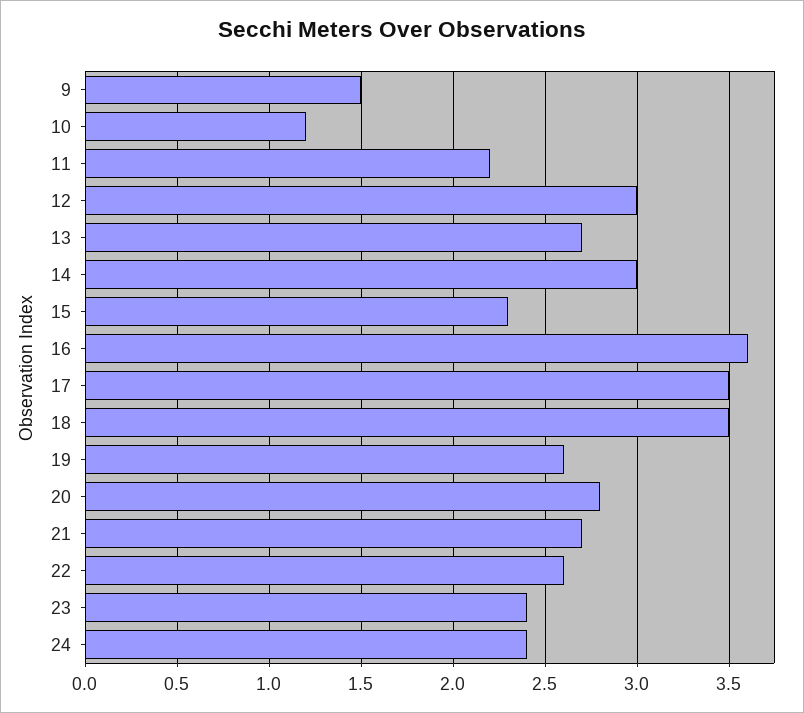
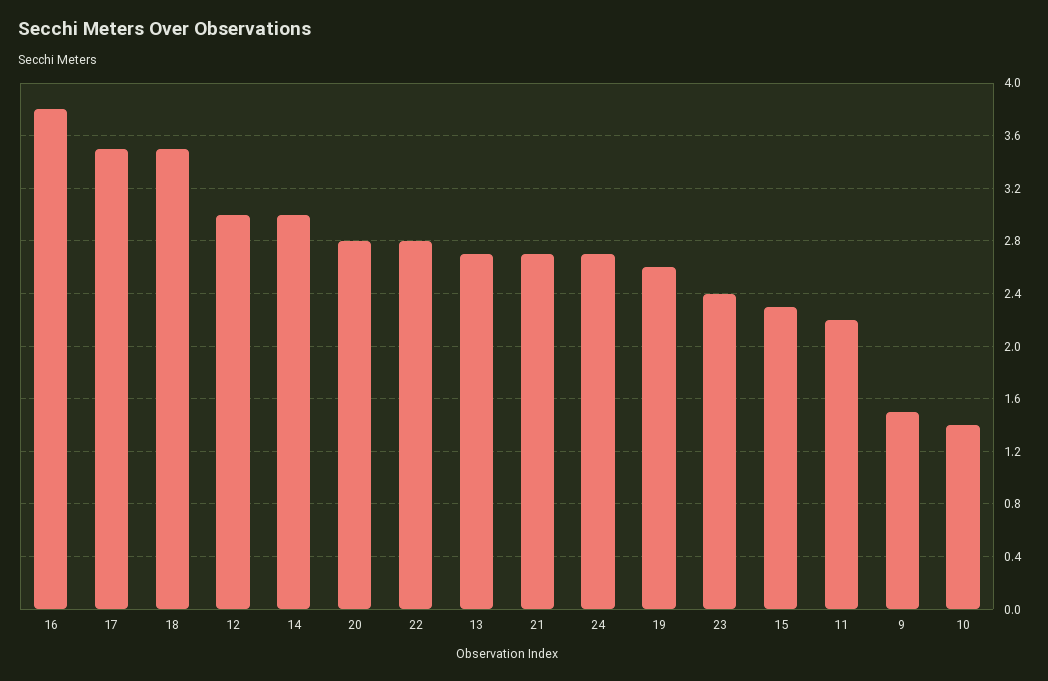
  {
    "9": 1.5,
-   "10": 1.2,
+   "10": 1.4,
    "11": 2.2,
    "12": 3,
    "13": 2.7,
    "14": 3,
    "15": 2.3,
-   "16": 3.6,
+   "16": 3.8,
    "17": 3.5,
    "18": 3.5,
    "19": 2.6,
    "20": 2.8,
    "21": 2.7,
-   "22": 2.6,
+   "22": 2.8,
    "23": 2.4,
-   "24": 2.4
+   "24": 2.7
  }

